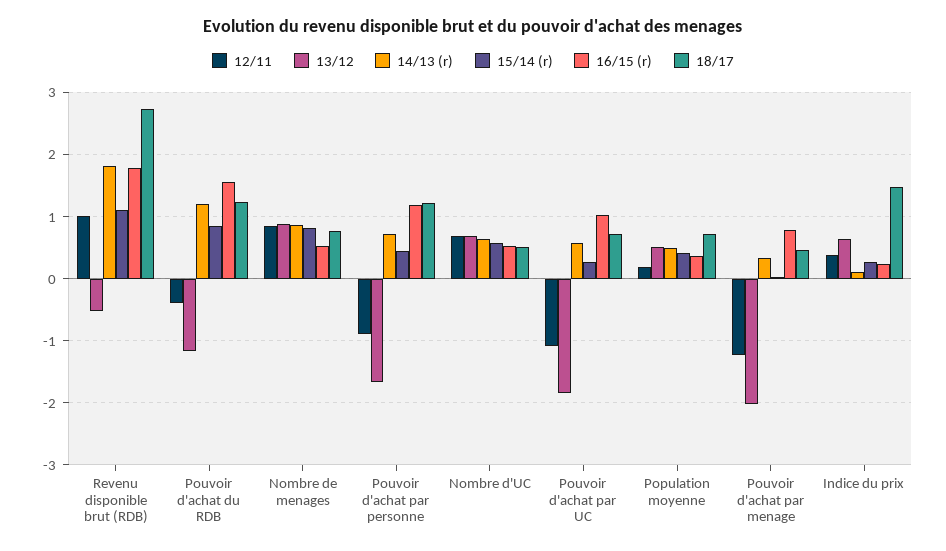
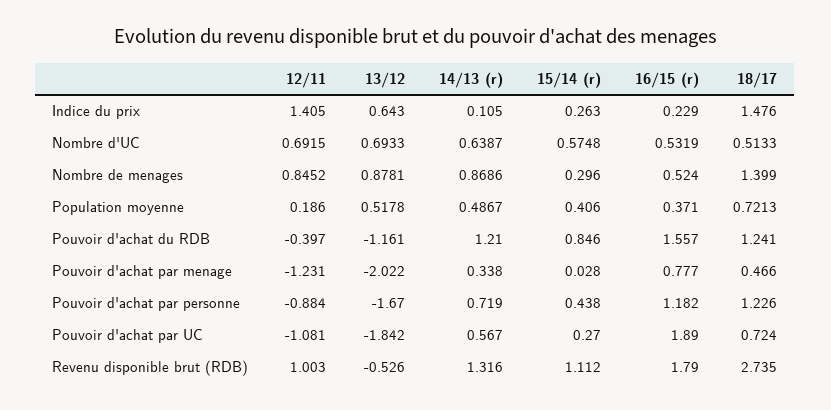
  {
    "12/11": {
      "Revenu disponible brut (RDB)": 1.003,
      "Pouvoir d'achat du RDB": -0.397,
      "Nombre de menages": 0.8452,
      "Pouvoir d'achat par personne": -0.884,
      "Nombre d'UC": 0.6915,
      "Pouvoir d'achat par UC": -1.081,
      "Population moyenne": 0.186,
      "Pouvoir d'achat par menage": -1.231,
-     "Indice du prix": 0.4
+     "Indice du prix": 1.405
    },
    "13/12": {
      "Revenu disponible brut (RDB)": -0.526,
      "Pouvoir d'achat du RDB": -1.161,
      "Nombre de menages": 0.8781,
      "Pouvoir d'achat par personne": -1.67,
      "Nombre d'UC": 0.6933,
      "Pouvoir d'achat par UC": -1.842,
      "Population moyenne": 0.5178,
      "Pouvoir d'achat par menage": -2.022,
      "Indice du prix": 0.643
    },
    "14/13 (r)": {
-     "Revenu disponible brut (RDB)": 1.8,
+     "Revenu disponible brut (RDB)": 1.316,
      "Pouvoir d'achat du RDB": 1.21,
      "Nombre de menages": 0.8686,
      "Pouvoir d'achat par personne": 0.719,
      "Nombre d'UC": 0.6387,
      "Pouvoir d'achat par UC": 0.567,
      "Population moyenne": 0.4867,
      "Pouvoir d'achat par menage": 0.338,
      "Indice du prix": 0.105
    },
    "15/14 (r)": {
      "Revenu disponible brut (RDB)": 1.112,
      "Pouvoir d'achat du RDB": 0.846,
-     "Nombre de menages": 0.8,
+     "Nombre de menages": 0.296,
      "Pouvoir d'achat par personne": 0.438,
      "Nombre d'UC": 0.5748,
      "Pouvoir d'achat par UC": 0.27,
      "Population moyenne": 0.406,
      "Pouvoir d'achat par menage": 0.028,
      "Indice du prix": 0.263
    },
    "16/15 (r)": {
      "Revenu disponible brut (RDB)": 1.79,
      "Pouvoir d'achat du RDB": 1.557,
      "Nombre de menages": 0.524,
      "Pouvoir d'achat par personne": 1.182,
      "Nombre d'UC": 0.5319,
-     "Pouvoir d'achat par UC": 1,
+     "Pouvoir d'achat par UC": 1.89,
      "Population moyenne": 0.371,
      "Pouvoir d'achat par menage": 0.777,
      "Indice du prix": 0.229
    },
    "18/17": {
      "Revenu disponible brut (RDB)": 2.735,
      "Pouvoir d'achat du RDB": 1.241,
-     "Nombre de menages": 0.8,
+     "Nombre de menages": 1.399,
      "Pouvoir d'achat par personne": 1.226,
      "Nombre d'UC": 0.5133,
      "Pouvoir d'achat par UC": 0.724,
      "Population moyenne": 0.7213,
      "Pouvoir d'achat par menage": 0.466,
      "Indice du prix": 1.476
    }
  }

